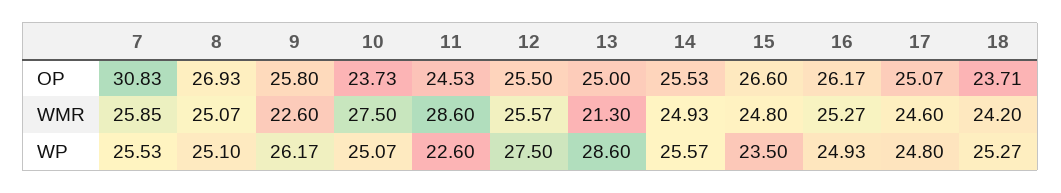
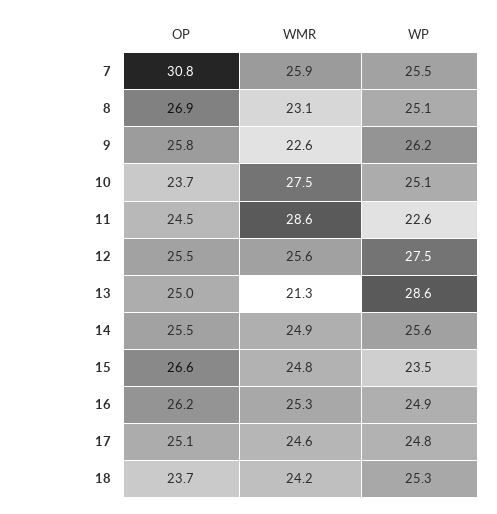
  {
    "7": {
      "OP": 30.83,
      "WMR": 25.85,
      "WP": 25.53
    },
    "8": {
      "OP": 26.93,
-     "WMR": 25.07,
+     "WMR": 23.1,
      "WP": 25.1
    },
    "9": {
      "OP": 25.8,
      "WMR": 22.6,
      "WP": 26.17
    },
    "10": {
      "OP": 23.73,
      "WMR": 27.5,
      "WP": 25.07
    },
    "11": {
      "OP": 24.53,
      "WMR": 28.6,
      "WP": 22.6
    },
    "12": {
      "OP": 25.5,
      "WMR": 25.57,
      "WP": 27.5
    },
    "13": {
      "OP": 25,
      "WMR": 21.3,
      "WP": 28.6
    },
    "14": {
      "OP": 25.53,
      "WMR": 24.93,
      "WP": 25.57
    },
    "15": {
      "OP": 26.6,
      "WMR": 24.8,
      "WP": 23.5
    },
    "16": {
      "OP": 26.17,
      "WMR": 25.27,
      "WP": 24.93
    },
    "17": {
      "OP": 25.07,
      "WMR": 24.6,
      "WP": 24.8
    },
    "18": {
      "OP": 23.71,
      "WMR": 24.2,
      "WP": 25.27
    }
  }

